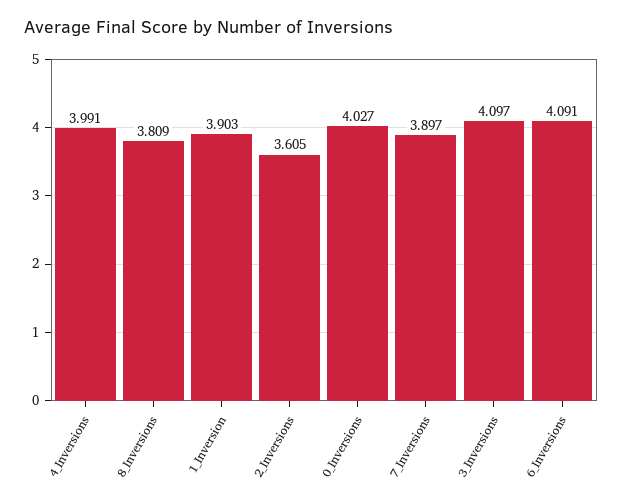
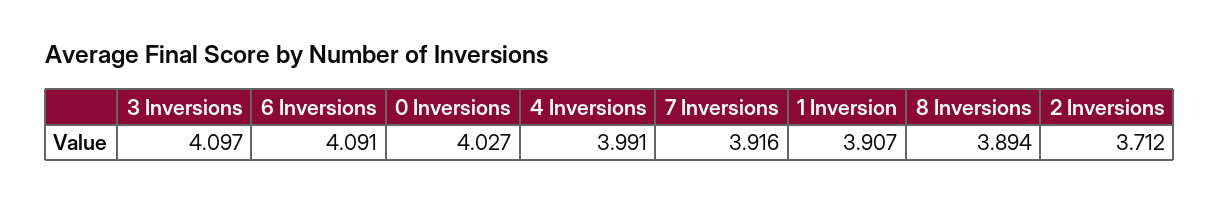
  {
    "4_Inversions": 3.991,
-   "8_Inversions": 3.809,
+   "8_Inversions": 3.894,
-   "1_Inversion": 3.903,
+   "1_Inversion": 3.907,
-   "2_Inversions": 3.605,
+   "2_Inversions": 3.712,
    "0_Inversions": 4.027,
-   "7_Inversions": 3.897,
+   "7_Inversions": 3.916,
    "3_Inversions": 4.097,
    "6_Inversions": 4.091
  }

